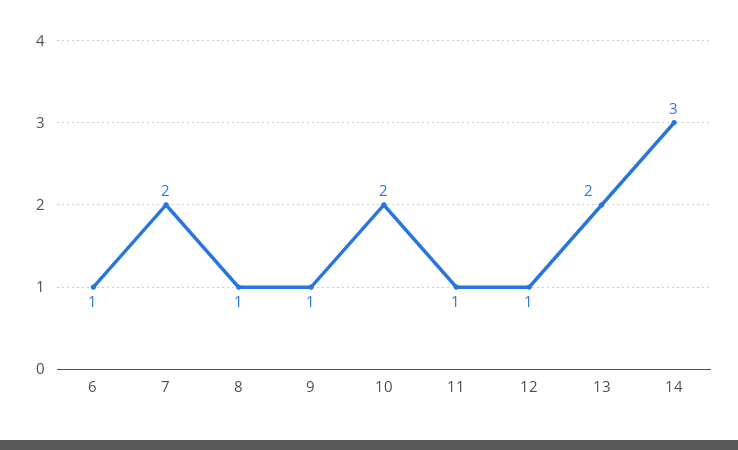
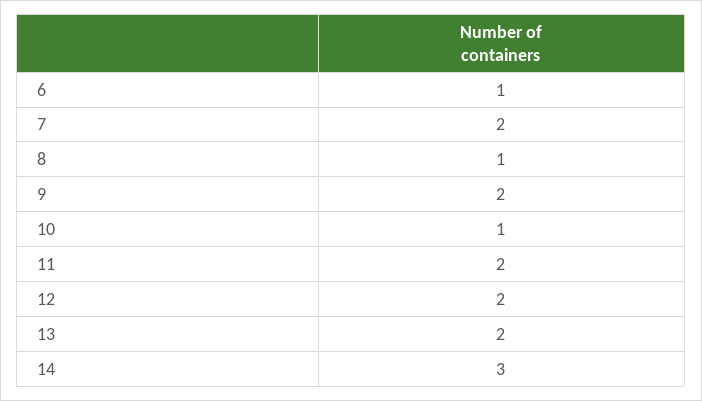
  {
    "6": 1,
    "7": 2,
    "8": 1,
-   "9": 1,
+   "9": 2,
-   "10": 2,
+   "10": 1,
-   "11": 1,
+   "11": 2,
-   "12": 1,
+   "12": 2,
    "13": 2,
    "14": 3
  }

